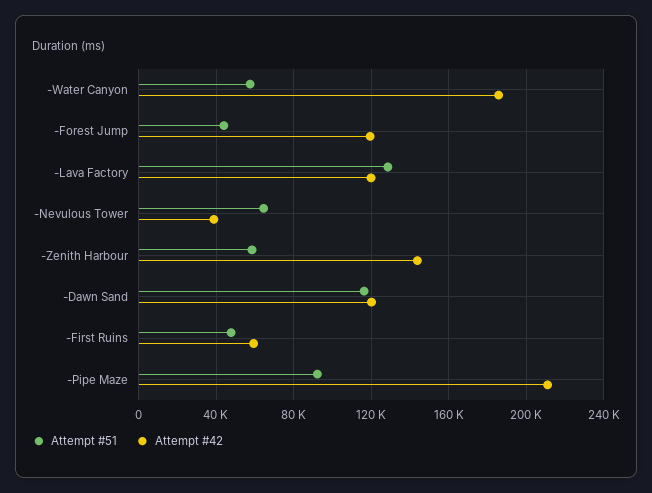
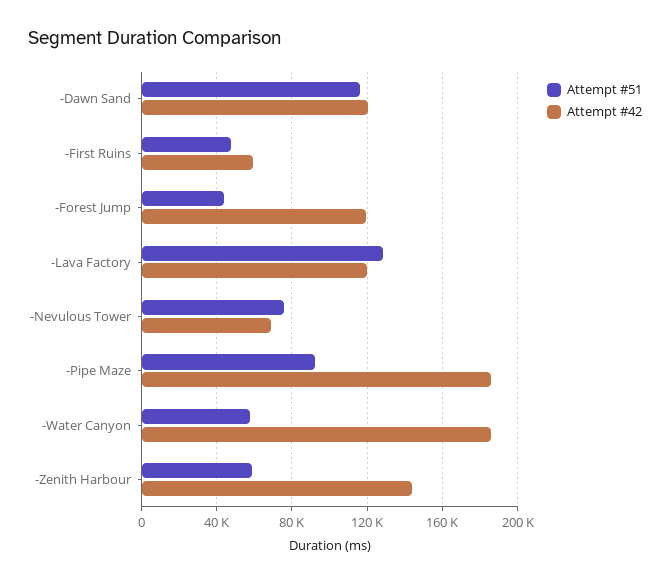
  {
    "Attempt #51": {
      "-Water Canyon": 60000,
      "-Forest Jump": 45000,
      "-Lava Factory": 130000,
-     "-Nevulous Tower": 65000,
+     "-Nevulous Tower": 75000,
      "-Zenith Harbour": 60000,
      "-Dawn Sand": 115000,
      "-First Ruins": 50000,
      "-Pipe Maze": 90000
    },
    "Attempt #42": {
      "-Water Canyon": 185000,
      "-Forest Jump": 120000,
      "-Lava Factory": 120000,
-     "-Nevulous Tower": 40000,
+     "-Nevulous Tower": 70000,
      "-Zenith Harbour": 145000,
      "-Dawn Sand": 120000,
      "-First Ruins": 60000,
-     "-Pipe Maze": 210000
+     "-Pipe Maze": 185000
    }
  }

